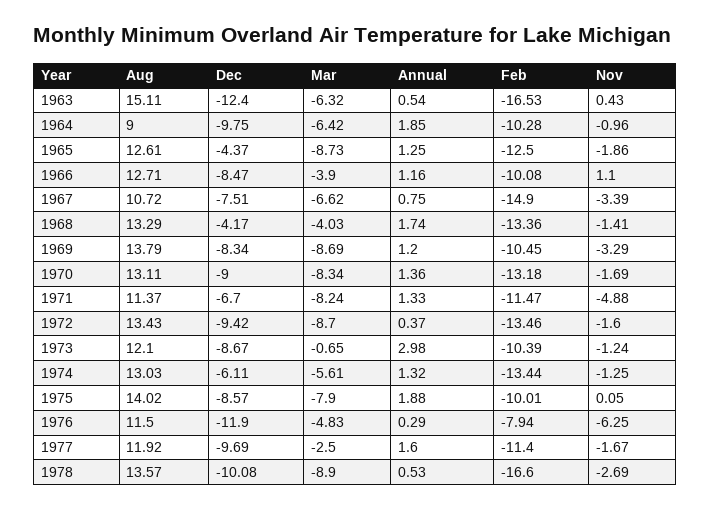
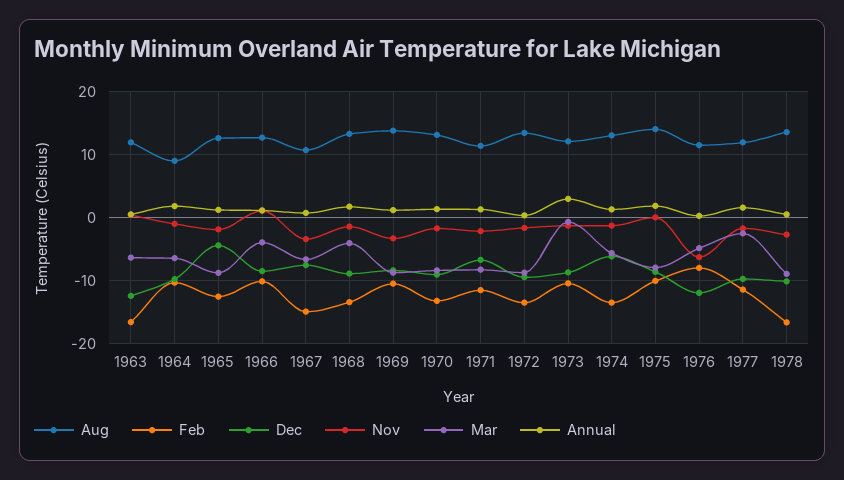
  {
    "Aug": {
-     "1963": 15.11,
+     "1963": 12,
      "1964": 9,
      "1965": 12.61,
      "1966": 12.71,
      "1967": 10.72,
      "1968": 13.29,
      "1969": 13.79,
      "1970": 13.11,
      "1971": 11.37,
      "1972": 13.43,
      "1973": 12.1,
      "1974": 13.03,
      "1975": 14.02,
      "1976": 11.5,
      "1977": 11.92,
      "1978": 13.57
    },
    "Dec": {
      "1963": -12.4,
      "1964": -9.75,
      "1965": -4.37,
      "1966": -8.47,
      "1967": -7.51,
-     "1968": -4.17,
+     "1968": -9,
      "1969": -8.34,
      "1970": -9,
      "1971": -6.7,
      "1972": -9.42,
      "1973": -8.67,
      "1974": -6.11,
      "1975": -8.57,
      "1976": -11.9,
      "1977": -9.69,
      "1978": -10.08
    },
    "Mar": {
      "1963": -6.32,
      "1964": -6.42,
      "1965": -8.73,
      "1966": -3.9,
      "1967": -6.62,
      "1968": -4.03,
      "1969": -8.69,
      "1970": -8.34,
      "1971": -8.24,
      "1972": -8.7,
      "1973": -0.65,
      "1974": -5.61,
      "1975": -7.9,
      "1976": -4.83,
      "1977": -2.5,
      "1978": -8.9
    },
    "Annual": {
      "1963": 0.54,
      "1964": 1.85,
      "1965": 1.25,
      "1966": 1.16,
      "1967": 0.75,
      "1968": 1.74,
      "1969": 1.2,
      "1970": 1.36,
      "1971": 1.33,
      "1972": 0.37,
      "1973": 2.98,
      "1974": 1.32,
      "1975": 1.88,
      "1976": 0.29,
      "1977": 1.6,
      "1978": 0.53
    },
    "Feb": {
      "1963": -16.53,
      "1964": -10.28,
      "1965": -12.5,
      "1966": -10.08,
      "1967": -14.9,
      "1968": -13.36,
      "1969": -10.45,
      "1970": -13.18,
      "1971": -11.47,
      "1972": -13.46,
      "1973": -10.39,
      "1974": -13.44,
      "1975": -10.01,
      "1976": -7.94,
      "1977": -11.4,
      "1978": -16.6
    },
    "Nov": {
      "1963": 0.43,
      "1964": -0.96,
      "1965": -1.86,
      "1966": 1.1,
      "1967": -3.39,
      "1968": -1.41,
      "1969": -3.29,
      "1970": -1.69,
-     "1971": -4.88,
+     "1971": -2,
      "1972": -1.6,
      "1973": -1.24,
      "1974": -1.25,
      "1975": 0.05,
      "1976": -6.25,
      "1977": -1.67,
      "1978": -2.69
    }
  }

